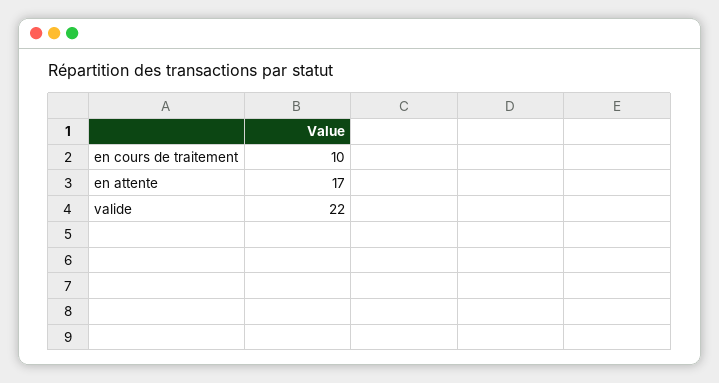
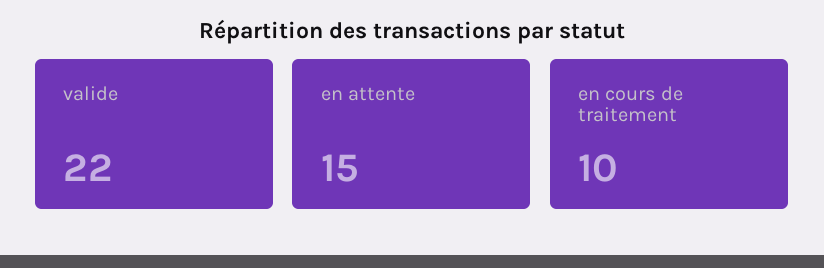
  {
    "en cours de traitement": 10,
-   "en attente": 17,
+   "en attente": 15,
    "valide": 22
  }

